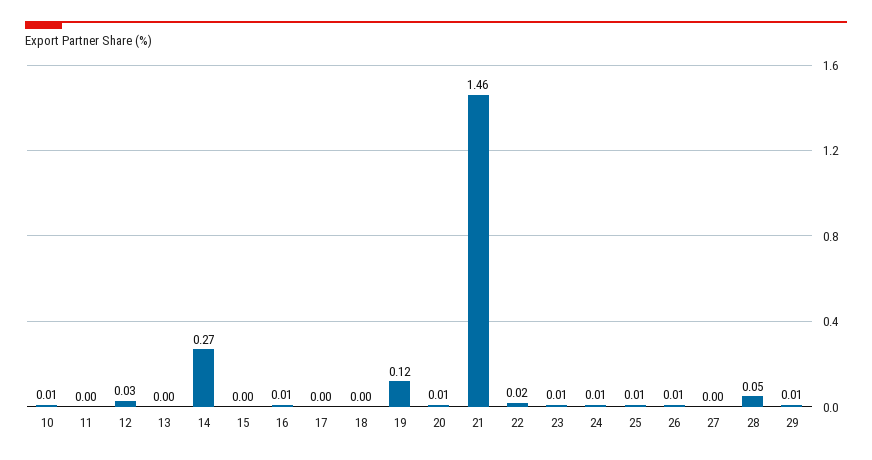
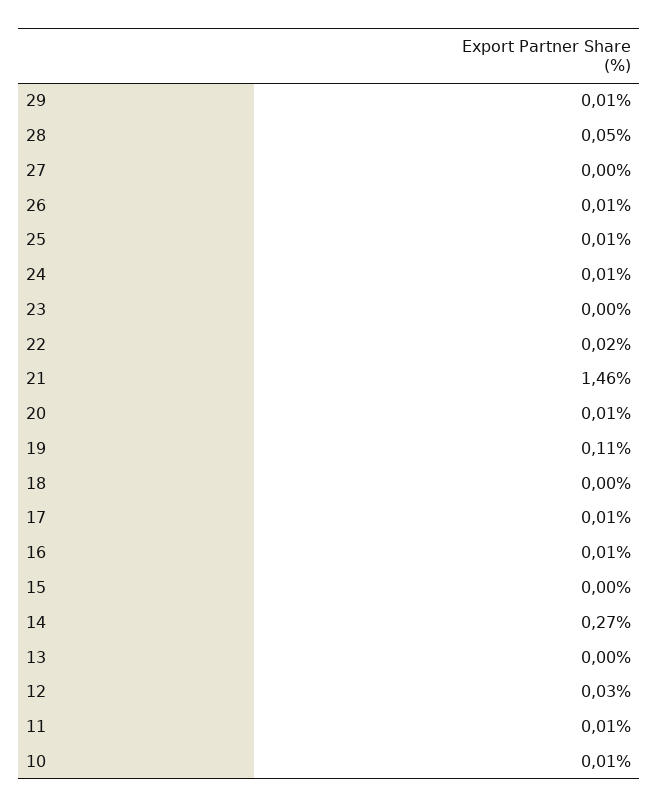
  {
    "10": 0.01,
-   "11": 0,
+   "11": 0.01,
    "12": 0.03,
    "13": 0,
    "14": 0.27,
    "15": 0,
    "16": 0.01,
-   "17": 0,
+   "17": 0.01,
    "18": 0,
-   "19": 0.12,
+   "19": 0.11,
    "20": 0.01,
    "21": 1.46,
    "22": 0.02,
-   "23": 0.01,
+   "23": 0,
    "24": 0.01,
    "25": 0.01,
    "26": 0.01,
    "27": 0,
    "28": 0.05,
    "29": 0.01
  }

